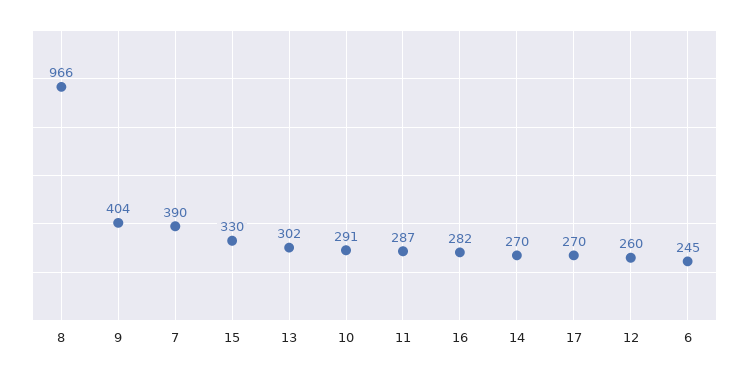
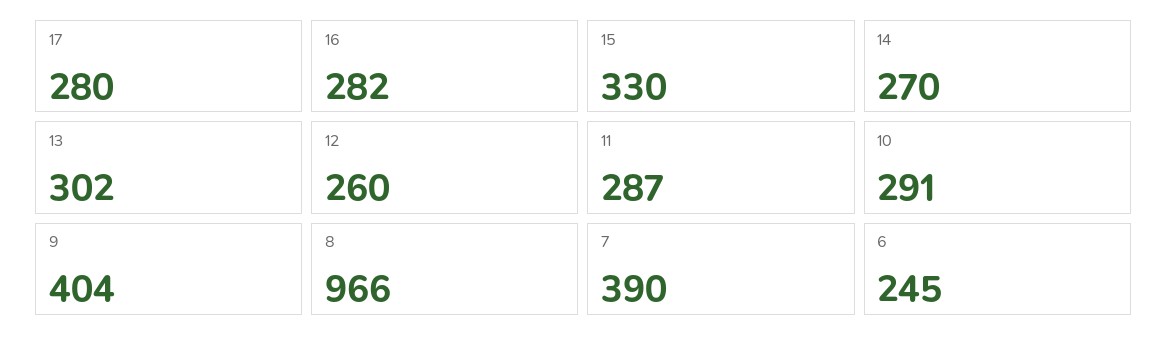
  {
    "8": 966,
    "9": 404,
    "7": 390,
    "15": 330,
    "13": 302,
    "10": 291,
    "11": 287,
    "16": 282,
    "14": 270,
-   "17": 270,
+   "17": 280,
    "12": 260,
    "6": 245
  }

